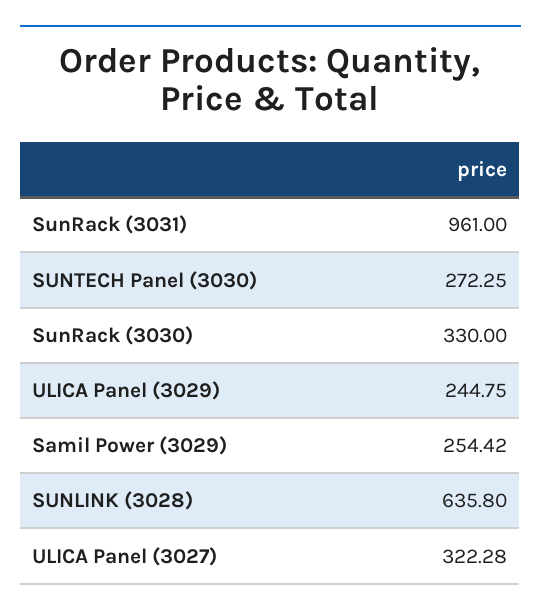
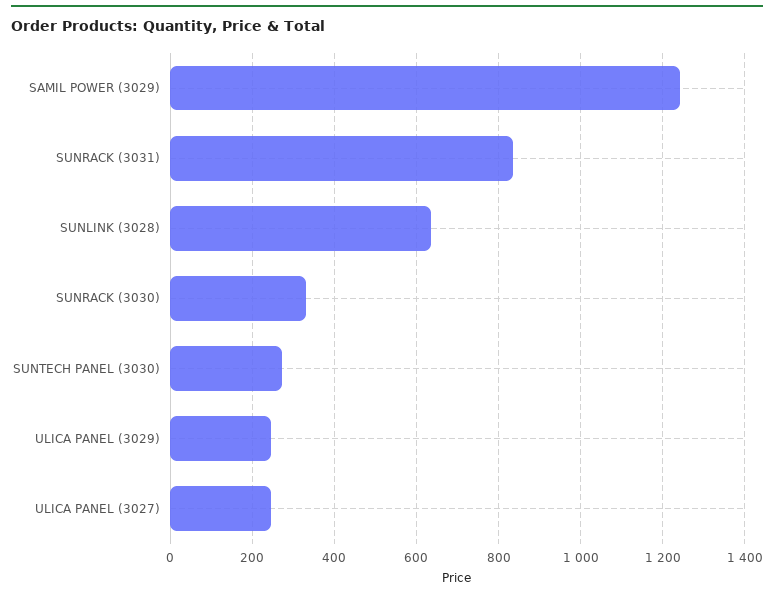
  {
-   "SunRack (3031)": 961,
+   "SunRack (3031)": 840,
    "SUNTECH Panel (3030)": 272.25,
    "SunRack (3030)": 330,
    "ULICA Panel (3029)": 244.75,
-   "Samil Power (3029)": 254.42,
+   "Samil Power (3029)": 1240,
    "SUNLINK (3028)": 635.8,
-   "ULICA Panel (3027)": 322.28
+   "ULICA Panel (3027)": 240
  }

